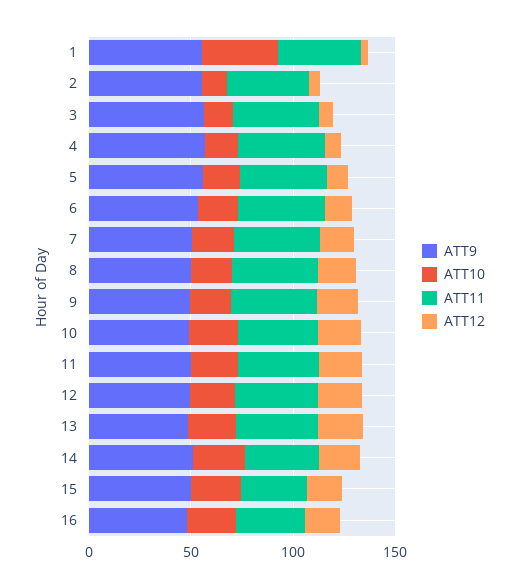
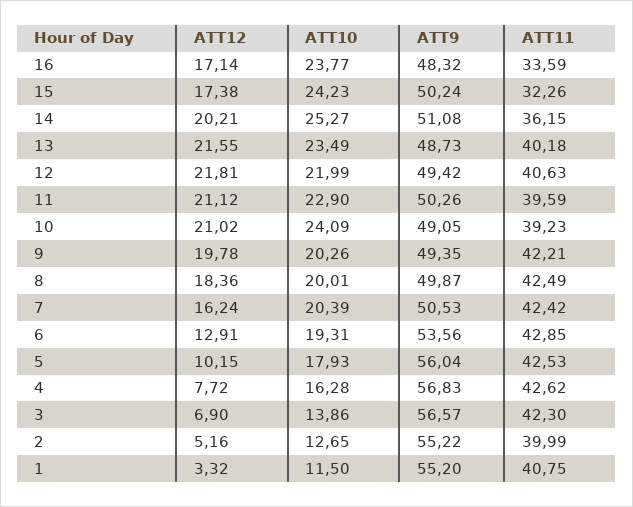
  {
    "ATT9": {
      "1": 55.2,
      "2": 55.22,
      "3": 56.57,
      "4": 56.83,
      "5": 56.04,
      "6": 53.56,
      "7": 50.53,
      "8": 49.87,
      "9": 49.35,
      "10": 49.05,
      "11": 50.26,
      "12": 49.42,
      "13": 48.73,
      "14": 51.08,
      "15": 50.24,
      "16": 48.32
    },
    "ATT10": {
-     "1": 40,
+     "1": 11.5,
      "2": 12.65,
      "3": 13.86,
      "4": 16.28,
      "5": 17.93,
      "6": 19.31,
      "7": 20.39,
      "8": 20.01,
      "9": 20.26,
      "10": 24.09,
      "11": 22.9,
      "12": 21.99,
      "13": 23.49,
      "14": 25.27,
      "15": 24.23,
      "16": 23.77
    },
    "ATT11": {
      "1": 40.75,
      "2": 39.99,
      "3": 42.3,
      "4": 42.62,
      "5": 42.53,
      "6": 42.85,
      "7": 42.42,
      "8": 42.49,
      "9": 42.21,
      "10": 39.23,
      "11": 39.59,
      "12": 40.63,
      "13": 40.18,
      "14": 36.15,
      "15": 32.26,
      "16": 33.59
    },
    "ATT12": {
      "1": 3.32,
      "2": 5.16,
      "3": 6.9,
      "4": 7.72,
      "5": 10.15,
      "6": 12.91,
      "7": 16.24,
      "8": 18.36,
      "9": 19.78,
      "10": 21.02,
      "11": 21.12,
      "12": 21.81,
      "13": 21.55,
      "14": 20.21,
      "15": 17.38,
      "16": 17.14
    }
  }

